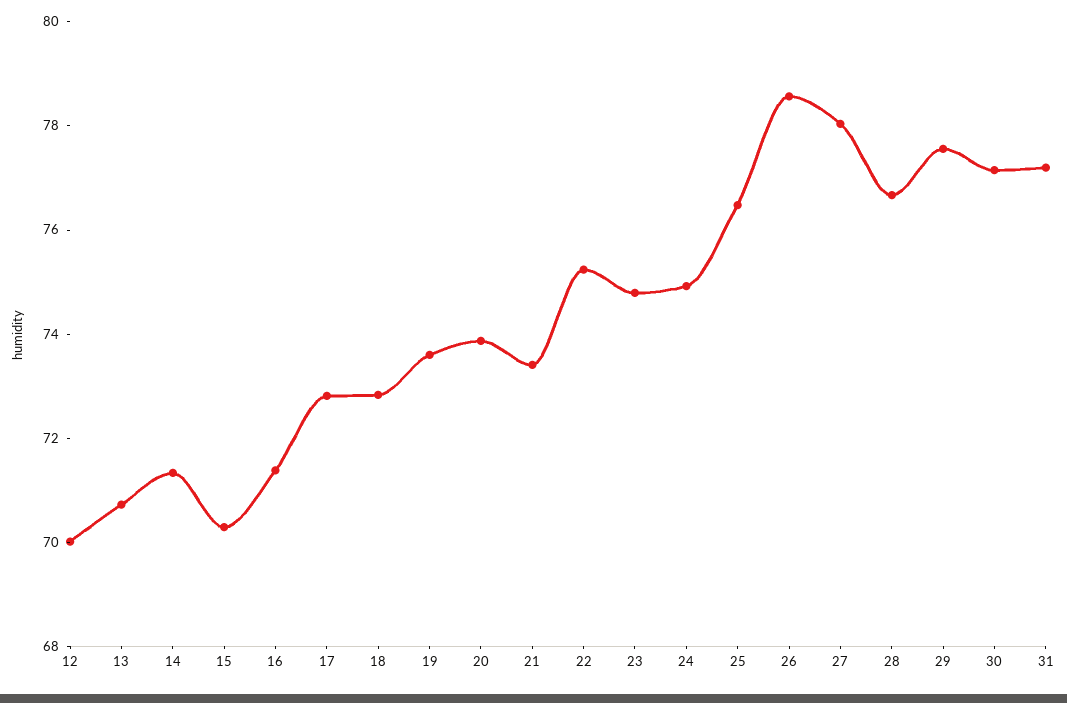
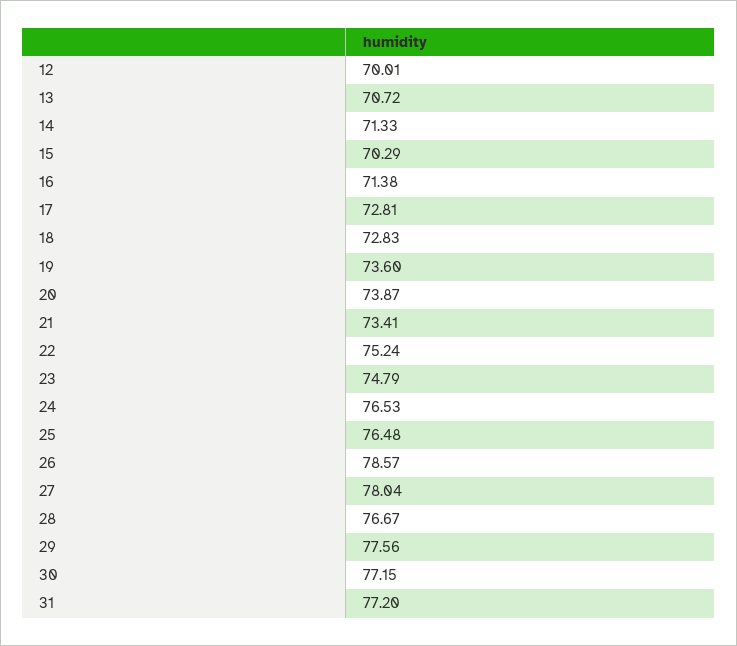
  {
    "12": 70.01,
    "13": 70.72,
    "14": 71.33,
    "15": 70.29,
    "16": 71.38,
    "17": 72.81,
    "18": 72.83,
    "19": 73.6,
    "20": 73.87,
    "21": 73.41,
    "22": 75.24,
    "23": 74.79,
-   "24": 75,
+   "24": 76.53,
    "25": 76.48,
    "26": 78.57,
    "27": 78.04,
    "28": 76.67,
    "29": 77.56,
    "30": 77.15,
    "31": 77.2
  }

